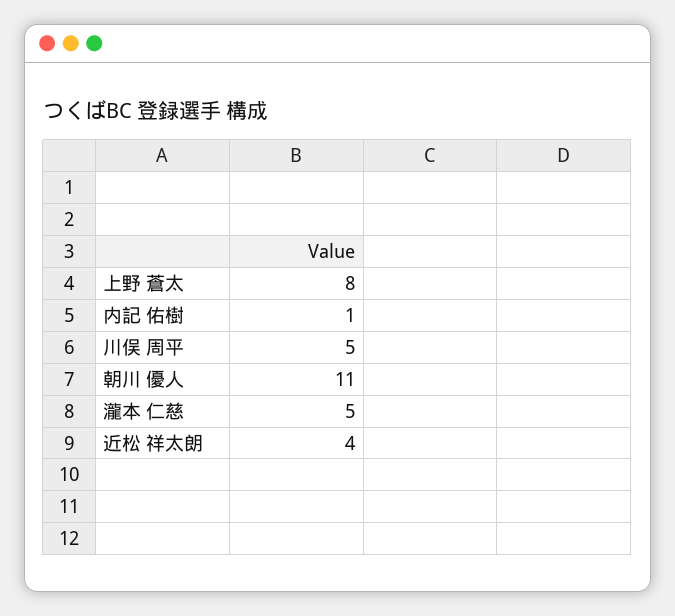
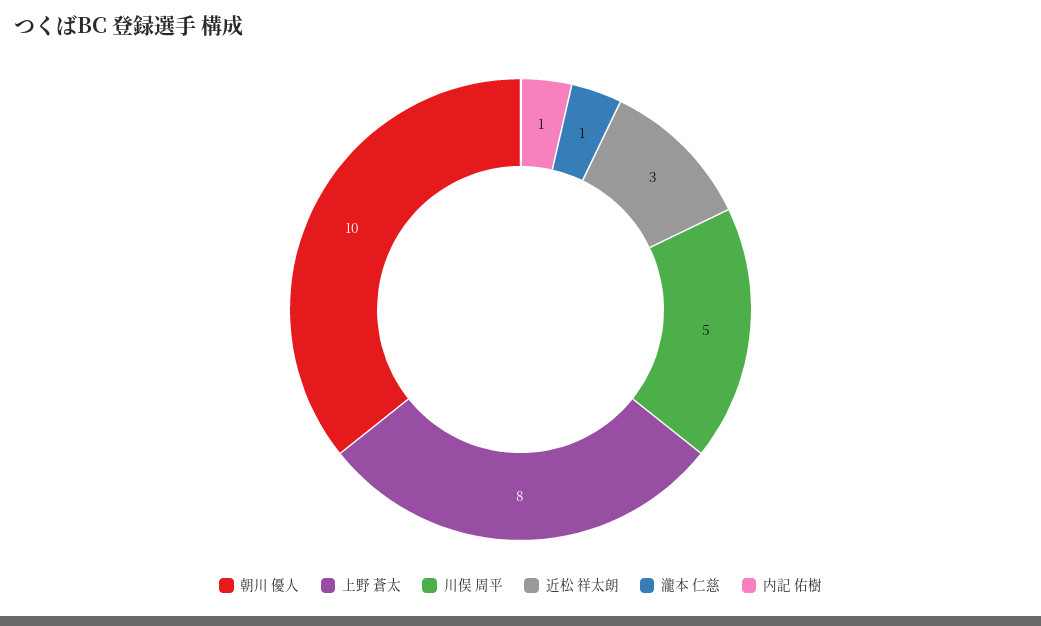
  {
    "上野 蒼太": 8,
    "内記 佑樹": 1,
    "川俣 周平": 5,
-   "朝川 優人": 11,
+   "朝川 優人": 10,
-   "瀧本 仁慈": 5,
+   "瀧本 仁慈": 1,
-   "近松 祥太朗": 4
+   "近松 祥太朗": 3
  }

